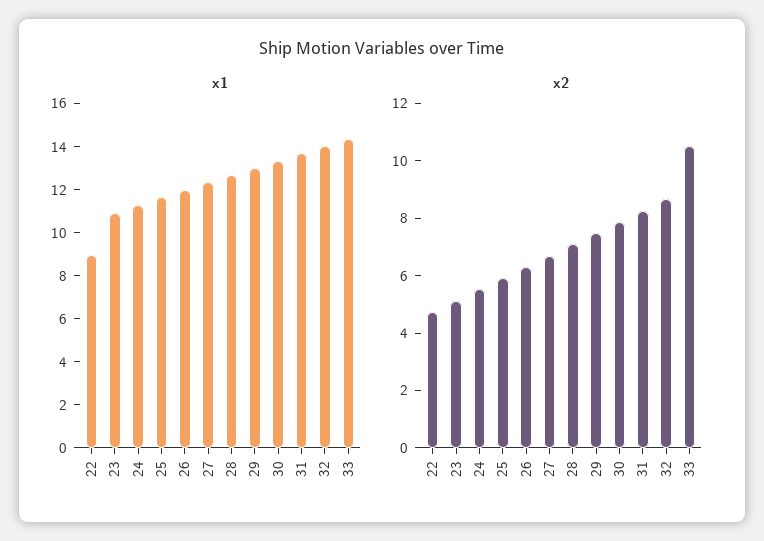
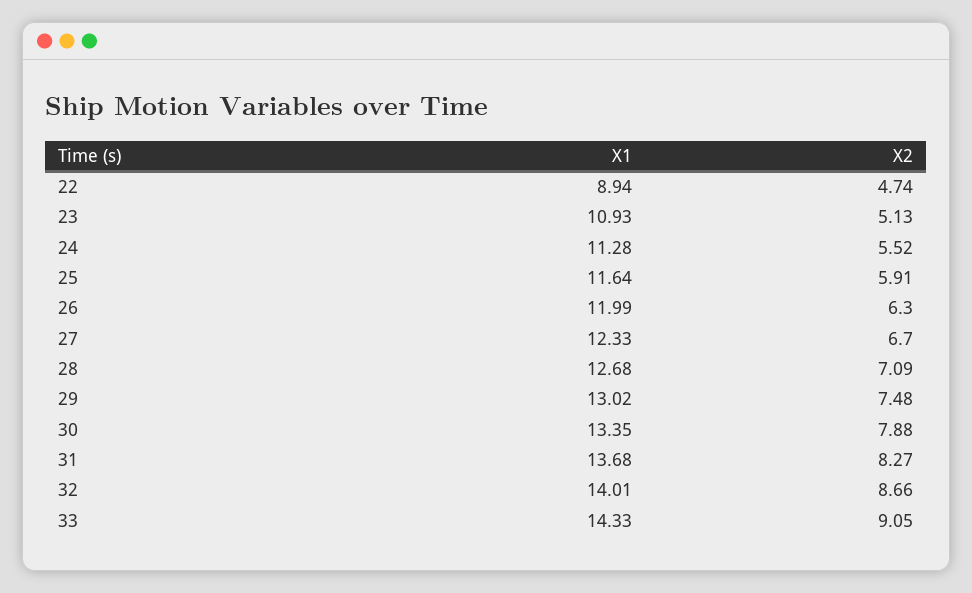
  {
    "x1": {
      "22": 8.94,
      "23": 10.93,
      "24": 11.28,
      "25": 11.64,
      "26": 11.99,
      "27": 12.33,
      "28": 12.68,
      "29": 13.02,
      "30": 13.35,
      "31": 13.68,
      "32": 14.01,
      "33": 14.33
    },
    "x2": {
      "22": 4.74,
      "23": 5.13,
      "24": 5.52,
      "25": 5.91,
      "26": 6.3,
      "27": 6.7,
      "28": 7.09,
      "29": 7.48,
      "30": 7.88,
      "31": 8.27,
      "32": 8.66,
-     "33": 10.5
+     "33": 9.05
    }
  }

